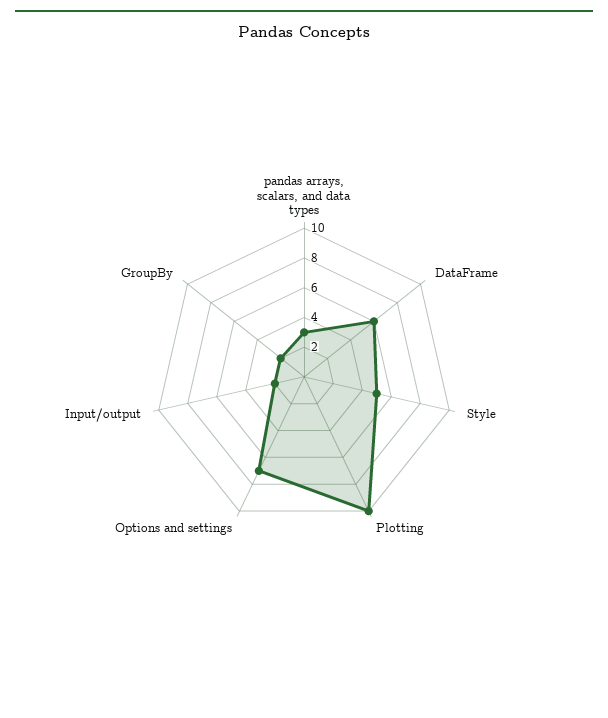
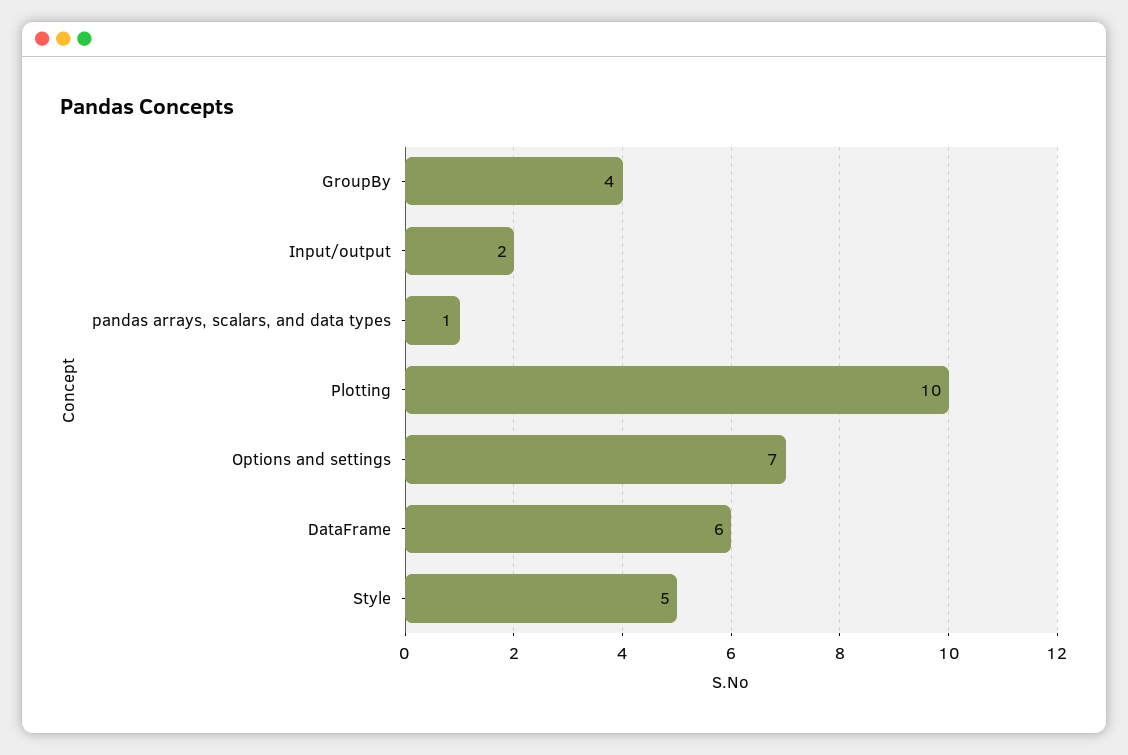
  {
-   "pandas arrays, scalars, and data types": 3,
+   "pandas arrays, scalars, and data types": 1,
    "DataFrame": 6,
    "Style": 5,
    "Plotting": 10,
    "Options and settings": 7,
    "Input/output": 2,
-   "GroupBy": 2
+   "GroupBy": 4
  }

